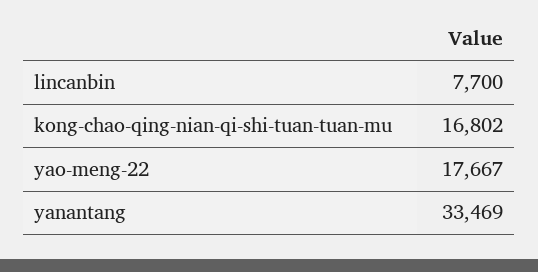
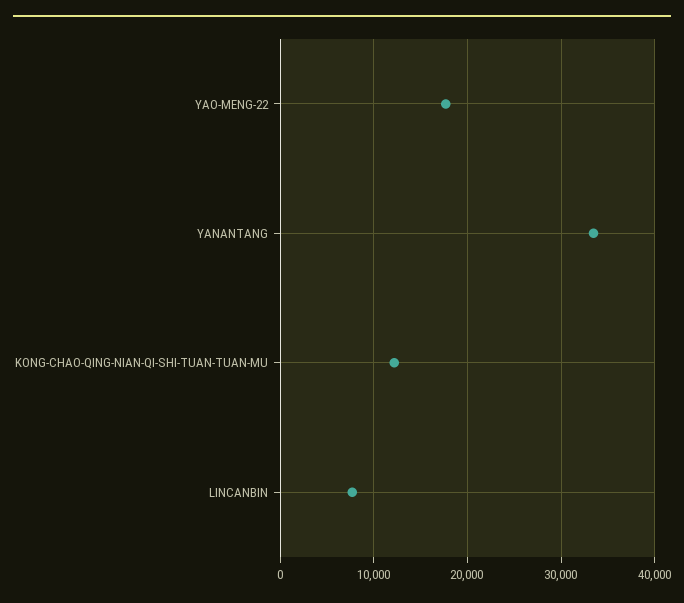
  {
    "lincanbin": 7700,
-   "kong-chao-qing-nian-qi-shi-tuan-tuan-mu": 16802,
+   "kong-chao-qing-nian-qi-shi-tuan-tuan-mu": 12000,
    "yao-meng-22": 17667,
    "yanantang": 33469
  }

